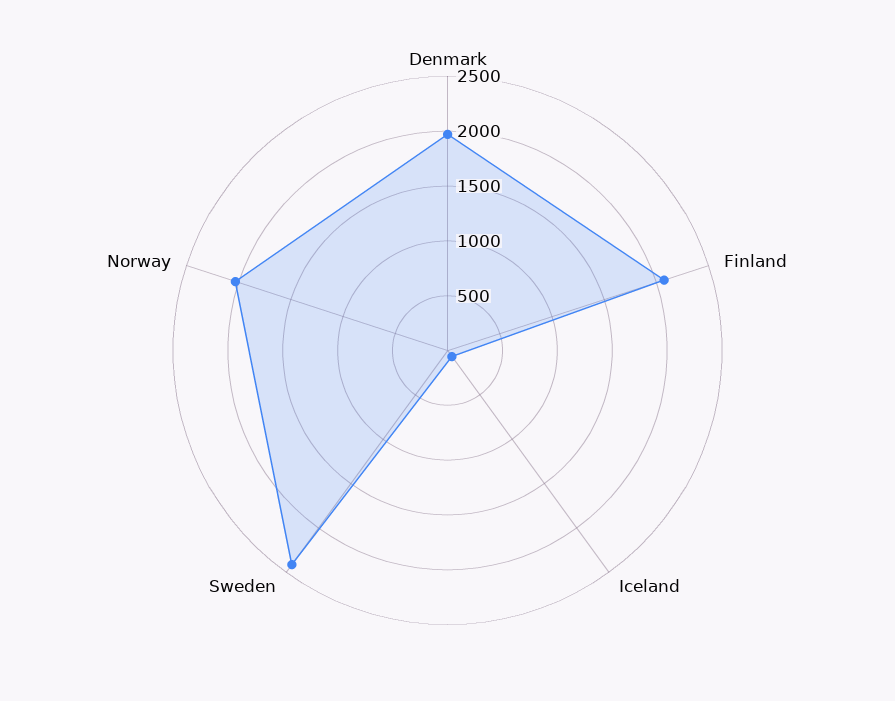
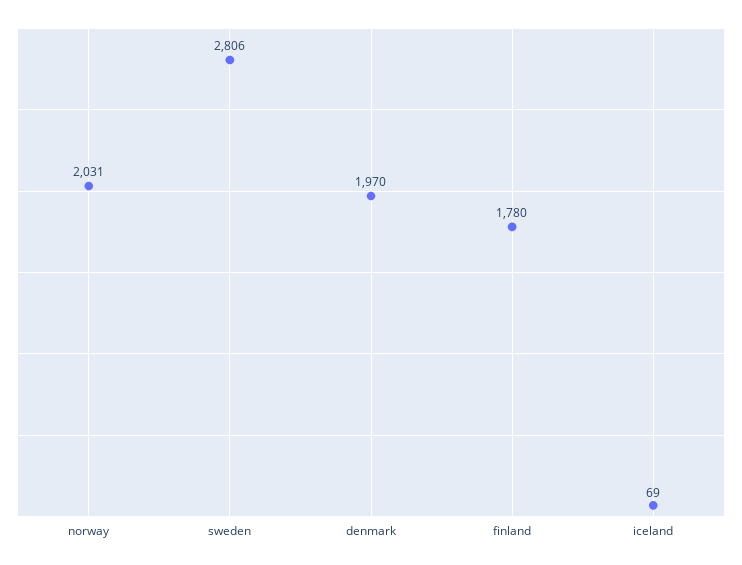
  {
    "Denmark": 1970,
-   "Finland": 2100,
+   "Finland": 1780,
    "Iceland": 69,
-   "Sweden": 2400,
+   "Sweden": 2806,
    "Norway": 2031
  }

